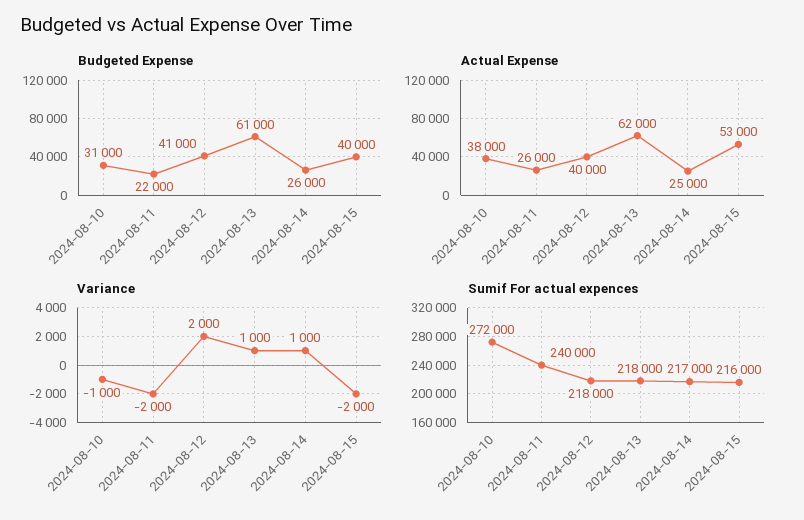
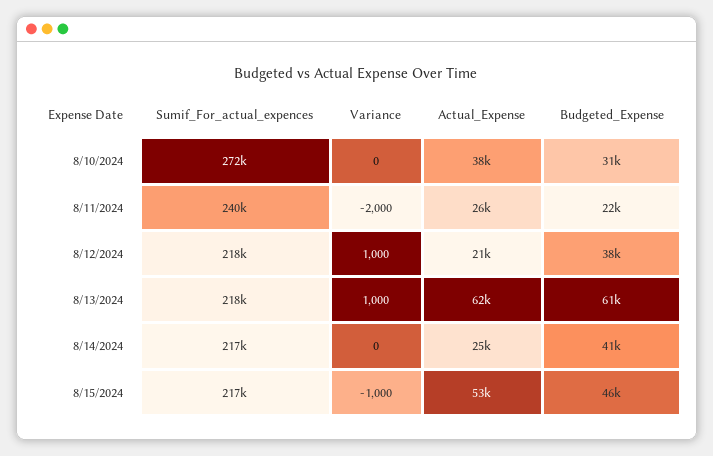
  {
    "Budgeted Expense": {
      "2024-08-10": 31000,
      "2024-08-11": 22000,
-     "2024-08-12": 41000,
+     "2024-08-12": 38000,
      "2024-08-13": 61000,
-     "2024-08-14": 26000,
+     "2024-08-14": 41000,
-     "2024-08-15": 40000
+     "2024-08-15": 46000
    },
    "Actual Expense": {
      "2024-08-10": 38000,
      "2024-08-11": 26000,
-     "2024-08-12": 40000,
+     "2024-08-12": 21000,
      "2024-08-13": 62000,
      "2024-08-14": 25000,
      "2024-08-15": 53000
    },
    "Variance": {
-     "2024-08-10": -1000,
+     "2024-08-10": 0,
      "2024-08-11": -2000,
-     "2024-08-12": 2000,
+     "2024-08-12": 1000,
      "2024-08-13": 1000,
-     "2024-08-14": 1000,
+     "2024-08-14": 0,
-     "2024-08-15": -2000
+     "2024-08-15": -1000
    },
    "Sumif For actual expences": {
      "2024-08-10": 272000,
      "2024-08-11": 240000,
      "2024-08-12": 218000,
      "2024-08-13": 218000,
      "2024-08-14": 217000,
-     "2024-08-15": 216000
+     "2024-08-15": 217000
    }
  }

